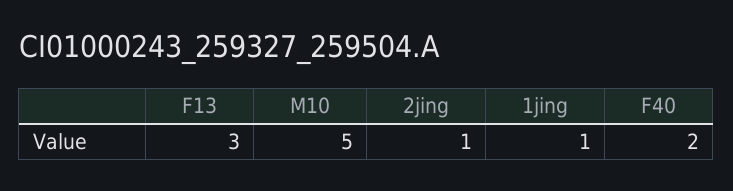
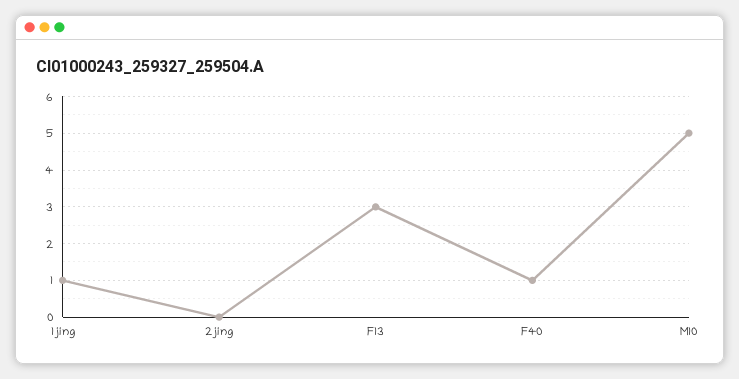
  {
    "F13": 3,
    "M10": 5,
-   "2jing": 1,
+   "2jing": 0,
    "1jing": 1,
-   "F40": 2
+   "F40": 1
  }

